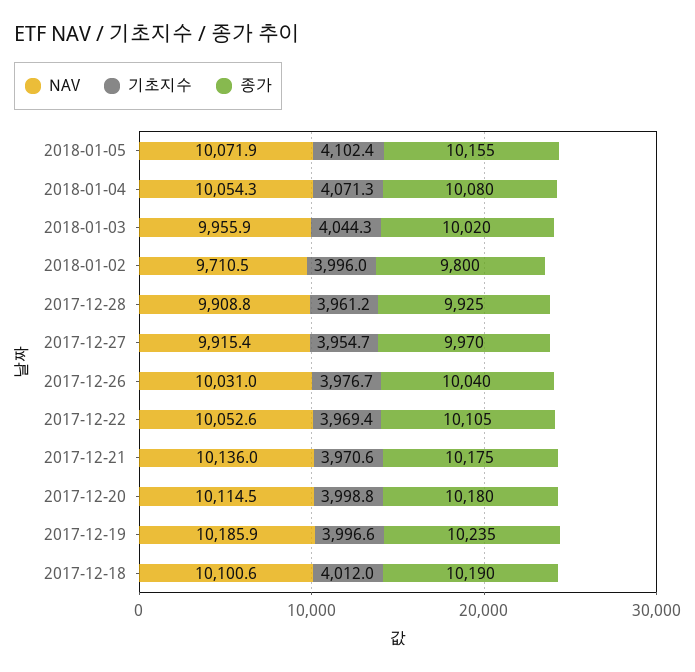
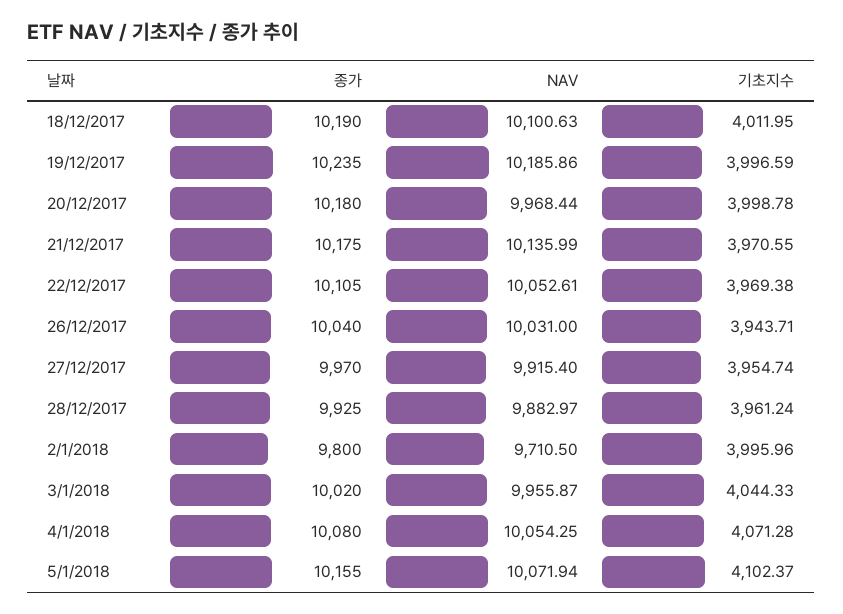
  {
    "NAV": {
      "2018-01-05": 10071.94,
      "2018-01-04": 10054.25,
      "2018-01-03": 9955.87,
      "2018-01-02": 9710.5,
-     "2017-12-28": 9908.8,
+     "2017-12-28": 9882.97,
      "2017-12-27": 9915.4,
      "2017-12-26": 10031,
      "2017-12-22": 10052.61,
      "2017-12-21": 10135.99,
-     "2017-12-20": 10114.5,
+     "2017-12-20": 9968.44,
      "2017-12-19": 10185.86,
      "2017-12-18": 10100.63
    },
    "기초지수": {
      "2018-01-05": 4102.37,
      "2018-01-04": 4071.28,
      "2018-01-03": 4044.33,
      "2018-01-02": 3995.96,
      "2017-12-28": 3961.24,
      "2017-12-27": 3954.74,
-     "2017-12-26": 3976.7,
+     "2017-12-26": 3943.71,
      "2017-12-22": 3969.38,
      "2017-12-21": 3970.55,
      "2017-12-20": 3998.78,
      "2017-12-19": 3996.59,
      "2017-12-18": 4011.95
    },
    "종가": {
      "2018-01-05": 10155,
      "2018-01-04": 10080,
      "2018-01-03": 10020,
      "2018-01-02": 9800,
      "2017-12-28": 9925,
      "2017-12-27": 9970,
      "2017-12-26": 10040,
      "2017-12-22": 10105,
      "2017-12-21": 10175,
      "2017-12-20": 10180,
      "2017-12-19": 10235,
      "2017-12-18": 10190
    }
  }

